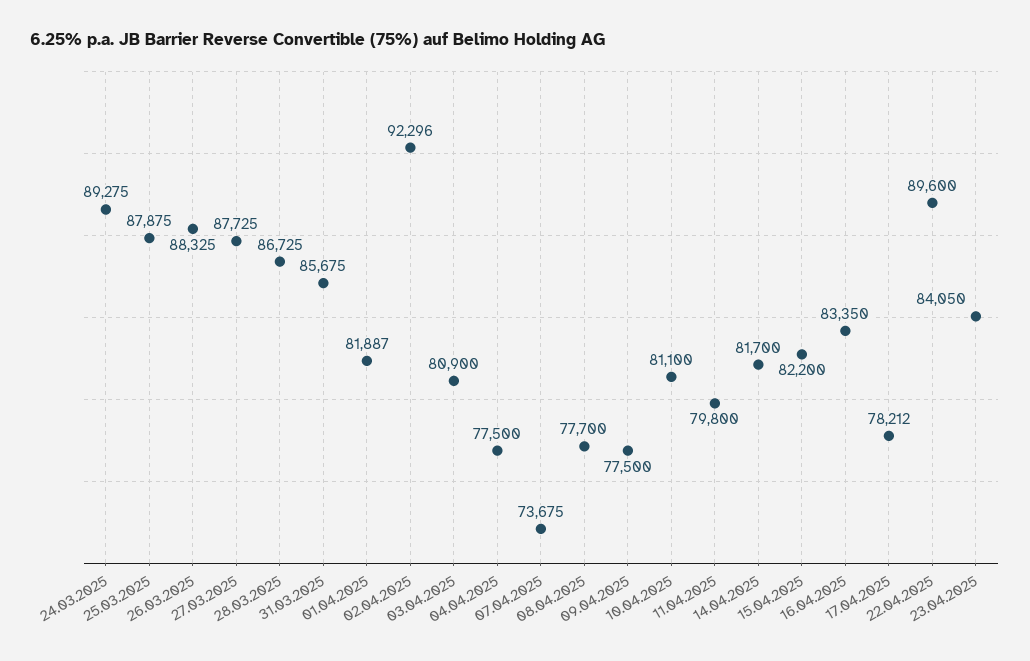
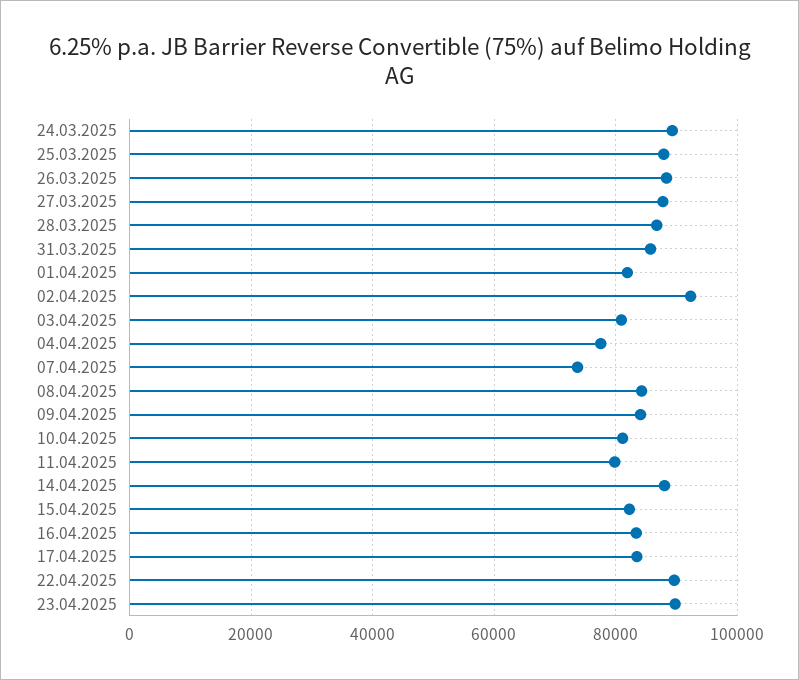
  {
    "24.03.2025": 89275,
    "25.03.2025": 87875,
    "26.03.2025": 88325,
    "27.03.2025": 87725,
    "28.03.2025": 86725,
    "31.03.2025": 85675,
    "01.04.2025": 81887,
    "02.04.2025": 92296,
    "03.04.2025": 80900,
    "04.04.2025": 77500,
    "07.04.2025": 73675,
-   "08.04.2025": 77700,
+   "08.04.2025": 84000,
-   "09.04.2025": 77500,
+   "09.04.2025": 84000,
    "10.04.2025": 81100,
    "11.04.2025": 79800,
-   "14.04.2025": 81700,
+   "14.04.2025": 88000,
    "15.04.2025": 82200,
    "16.04.2025": 83350,
-   "17.04.2025": 78212,
+   "17.04.2025": 84000,
    "22.04.2025": 89600,
-   "23.04.2025": 84050
+   "23.04.2025": 90000
  }

